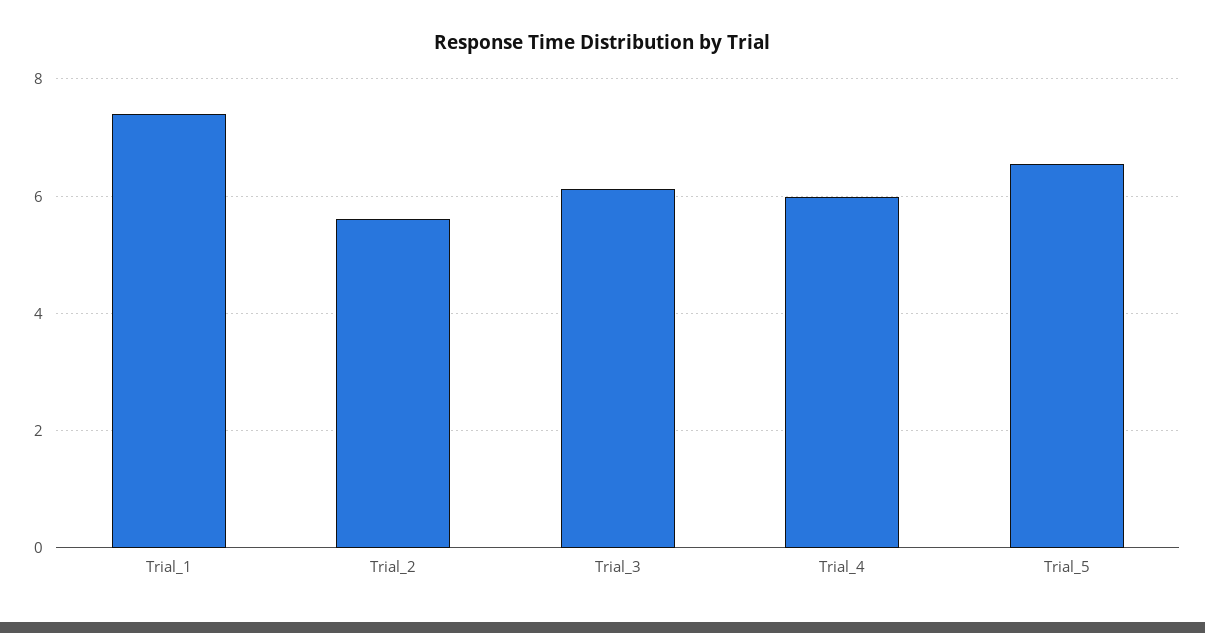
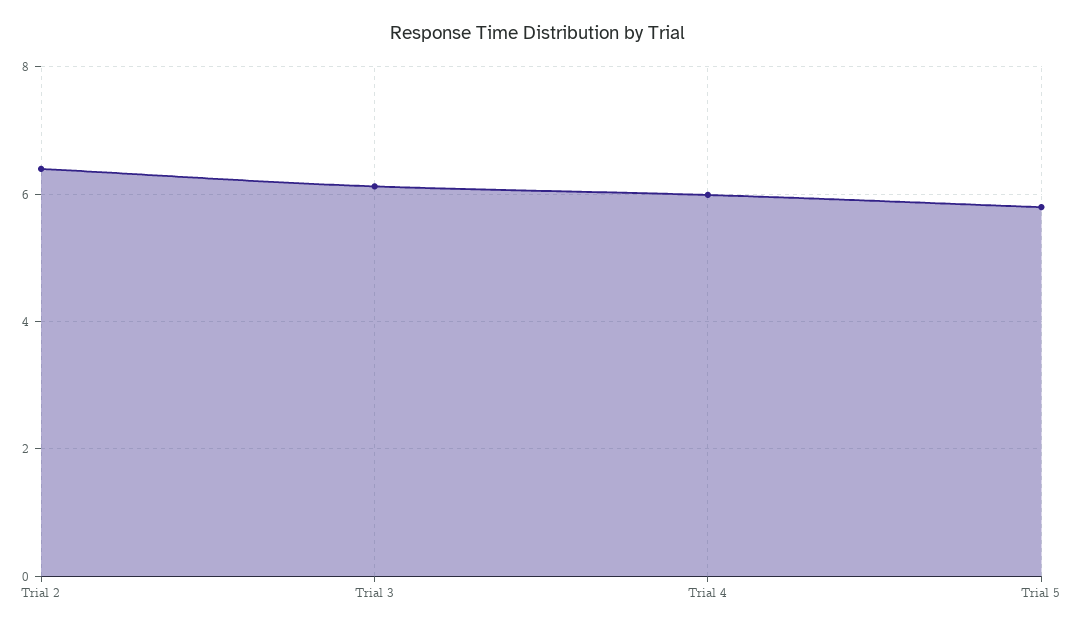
  {
-   "Trial_1": 7.4,
-   "Trial_2": 5.6,
+   "Trial_2": 6.4,
    "Trial_3": 6.2,
    "Trial_4": 6,
-   "Trial_5": 6.6
+   "Trial_5": 5.8
  }

